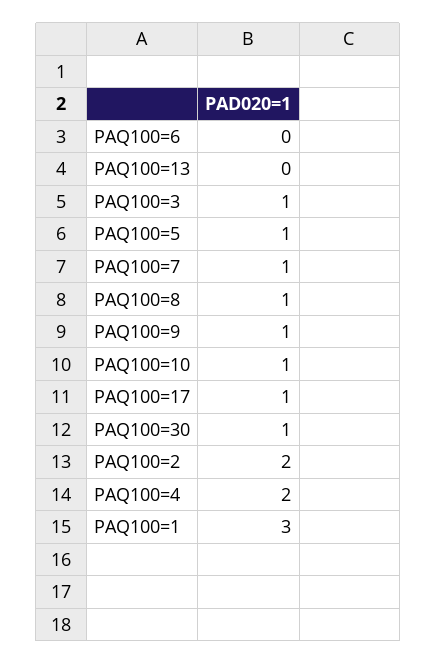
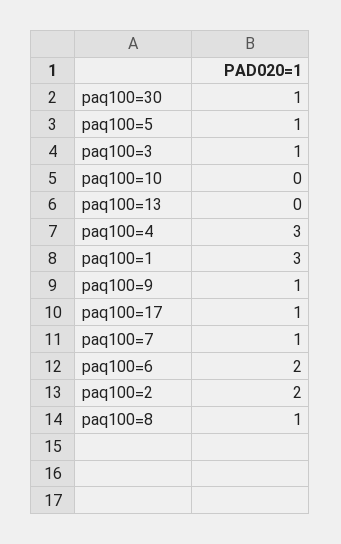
  {
-   "PAQ100=6": 0,
+   "PAQ100=6": 2,
    "PAQ100=13": 0,
    "PAQ100=3": 1,
    "PAQ100=5": 1,
    "PAQ100=7": 1,
    "PAQ100=8": 1,
    "PAQ100=9": 1,
-   "PAQ100=10": 1,
+   "PAQ100=10": 0,
    "PAQ100=17": 1,
    "PAQ100=30": 1,
    "PAQ100=2": 2,
-   "PAQ100=4": 2,
+   "PAQ100=4": 3,
    "PAQ100=1": 3
  }

